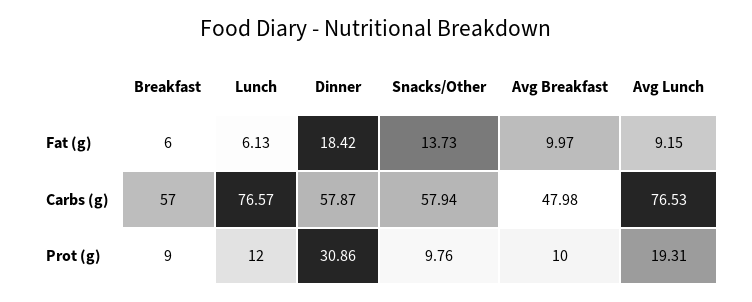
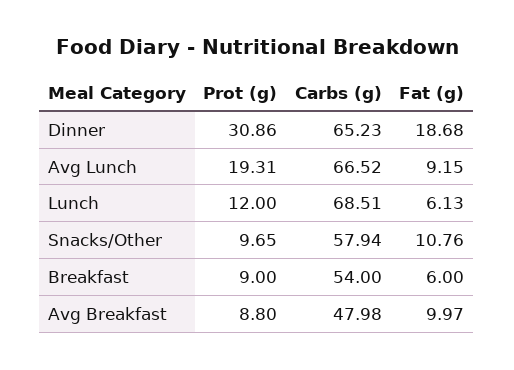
  {
    "Breakfast": {
      "Fat (g)": 6,
-     "Carbs (g)": 57,
+     "Carbs (g)": 54,
      "Prot (g)": 9
    },
    "Lunch": {
      "Fat (g)": 6.13,
-     "Carbs (g)": 76.57,
+     "Carbs (g)": 68.51,
      "Prot (g)": 12
    },
    "Dinner": {
-     "Fat (g)": 18.42,
+     "Fat (g)": 18.68,
-     "Carbs (g)": 57.87,
+     "Carbs (g)": 65.23,
      "Prot (g)": 30.86
    },
    "Snacks/Other": {
-     "Fat (g)": 13.73,
+     "Fat (g)": 10.76,
      "Carbs (g)": 57.94,
-     "Prot (g)": 9.76
+     "Prot (g)": 9.65
    },
    "Avg Breakfast": {
      "Fat (g)": 9.97,
      "Carbs (g)": 47.98,
-     "Prot (g)": 10
+     "Prot (g)": 8.8
    },
    "Avg Lunch": {
      "Fat (g)": 9.15,
-     "Carbs (g)": 76.53,
+     "Carbs (g)": 66.52,
      "Prot (g)": 19.31
    }
  }

